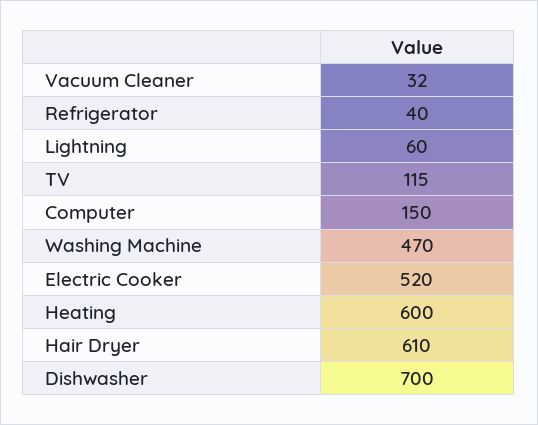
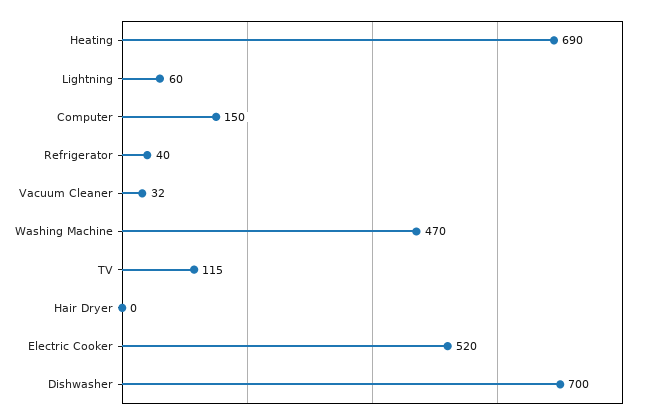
  {
    "Vacuum Cleaner": 32,
    "Refrigerator": 40,
    "Lightning": 60,
    "TV": 115,
    "Computer": 150,
    "Washing Machine": 470,
    "Electric Cooker": 520,
-   "Heating": 600,
+   "Heating": 690,
-   "Hair Dryer": 610,
+   "Hair Dryer": 0,
    "Dishwasher": 700
  }

